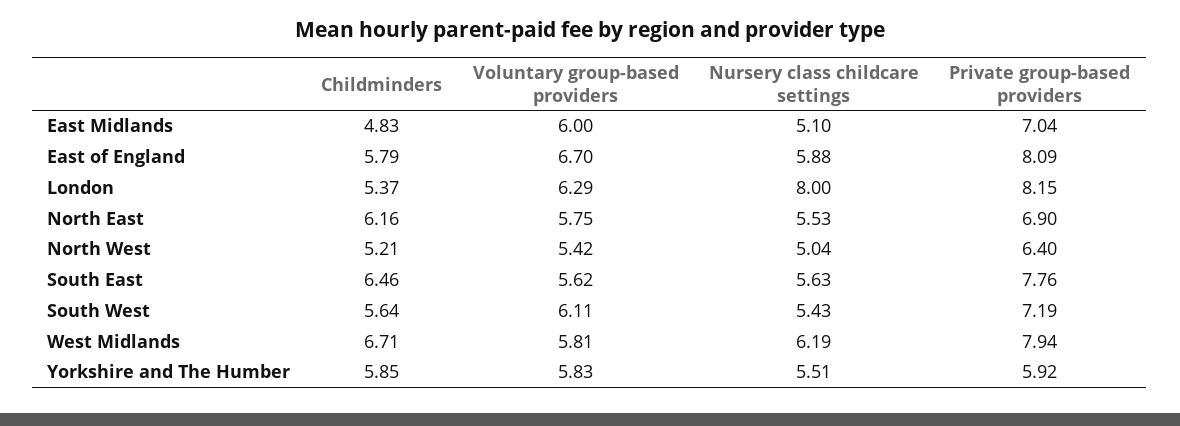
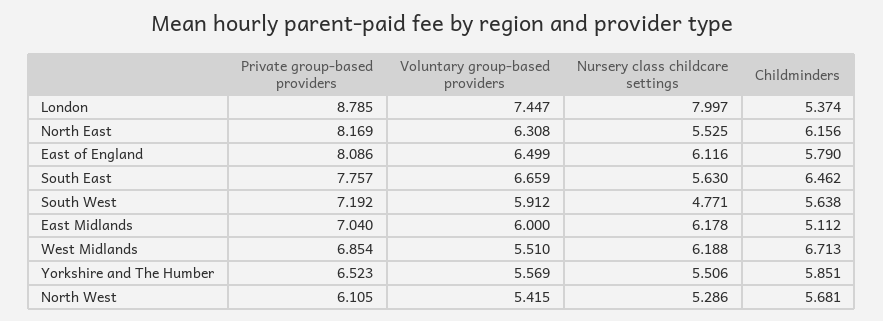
  {
    "Childminders": {
-     "East Midlands": 4.83,
+     "East Midlands": 5.112,
      "East of England": 5.79,
      "London": 5.374,
      "North East": 6.156,
-     "North West": 5.21,
+     "North West": 5.681,
      "South East": 6.462,
      "South West": 5.638,
      "West Midlands": 6.713,
      "Yorkshire and The Humber": 5.851
    },
    "Voluntary group-based providers": {
      "East Midlands": 6,
-     "East of England": 6.7,
+     "East of England": 6.499,
-     "London": 6.29,
+     "London": 7.447,
-     "North East": 5.75,
+     "North East": 6.308,
      "North West": 5.415,
-     "South East": 5.62,
+     "South East": 6.659,
-     "South West": 6.11,
+     "South West": 5.912,
-     "West Midlands": 5.81,
+     "West Midlands": 5.51,
-     "Yorkshire and The Humber": 5.83
+     "Yorkshire and The Humber": 5.569
    },
    "Nursery class childcare settings": {
-     "East Midlands": 5.1,
+     "East Midlands": 6.178,
-     "East of England": 5.88,
+     "East of England": 6.116,
      "London": 7.997,
      "North East": 5.525,
-     "North West": 5.04,
+     "North West": 5.286,
      "South East": 5.63,
-     "South West": 5.43,
+     "South West": 4.771,
      "West Midlands": 6.188,
      "Yorkshire and The Humber": 5.506
    },
    "Private group-based providers": {
      "East Midlands": 7.04,
      "East of England": 8.086,
-     "London": 8.15,
+     "London": 8.785,
-     "North East": 6.9,
+     "North East": 8.169,
-     "North West": 6.4,
+     "North West": 6.105,
      "South East": 7.757,
      "South West": 7.192,
-     "West Midlands": 7.94,
+     "West Midlands": 6.854,
-     "Yorkshire and The Humber": 5.92
+     "Yorkshire and The Humber": 6.523
    }
  }

